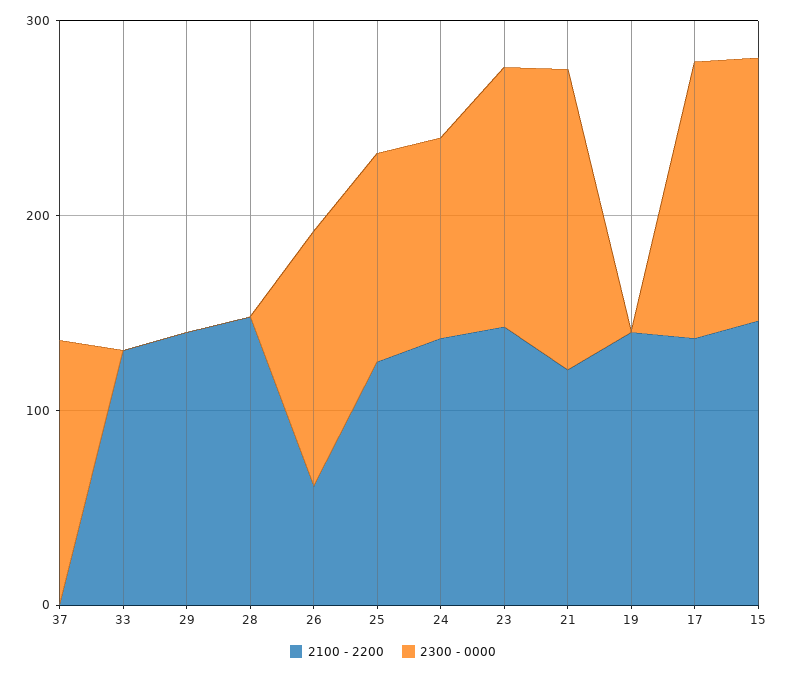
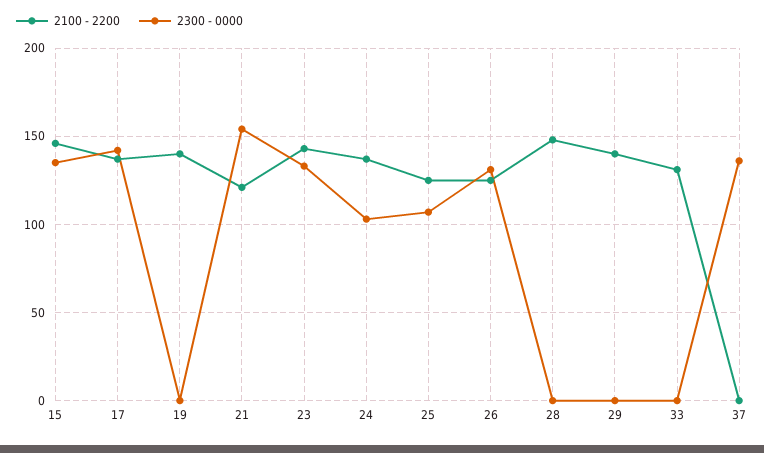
  {
    "2100 - 2200": {
      "37": 0,
      "33": 130,
      "29": 140,
      "28": 150,
-     "26": 60,
+     "26": 125,
      "25": 125,
      "24": 135,
      "23": 145,
      "21": 120,
      "19": 140,
      "17": 135,
      "15": 145
    },
    "2300 - 0000": {
      "37": 135,
      "33": 0,
      "29": 0,
      "28": 0,
      "26": 130,
      "25": 105,
      "24": 105,
      "23": 135,
      "21": 155,
      "19": 0,
      "17": 140,
      "15": 135
    }
  }

